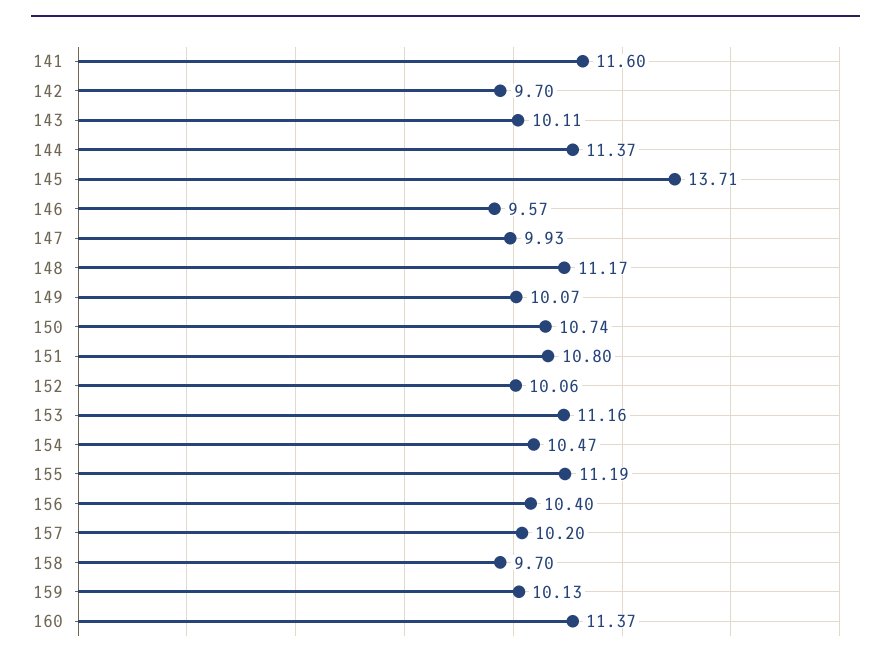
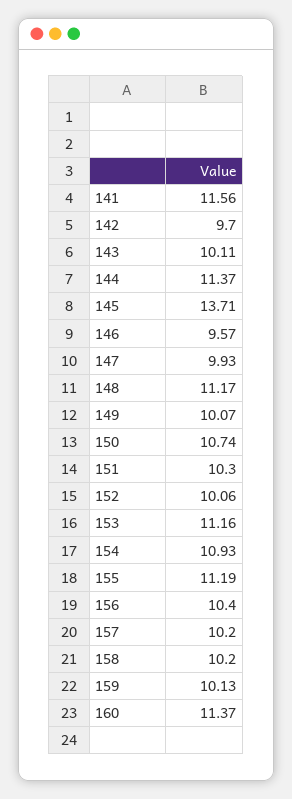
  {
-   "141": 11.6,
+   "141": 11.56,
    "142": 9.7,
    "143": 10.11,
    "144": 11.37,
    "145": 13.71,
    "146": 9.57,
    "147": 9.93,
    "148": 11.17,
    "149": 10.07,
    "150": 10.74,
-   "151": 10.8,
+   "151": 10.3,
    "152": 10.06,
    "153": 11.16,
-   "154": 10.47,
+   "154": 10.93,
    "155": 11.19,
    "156": 10.4,
    "157": 10.2,
-   "158": 9.7,
+   "158": 10.2,
    "159": 10.13,
    "160": 11.37
  }

